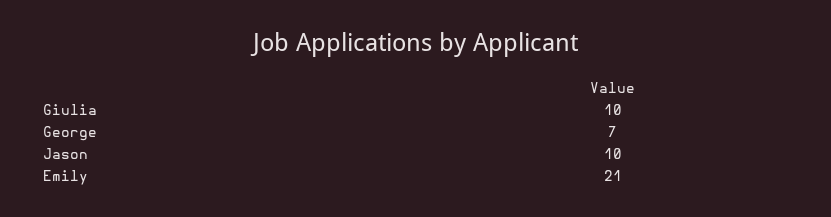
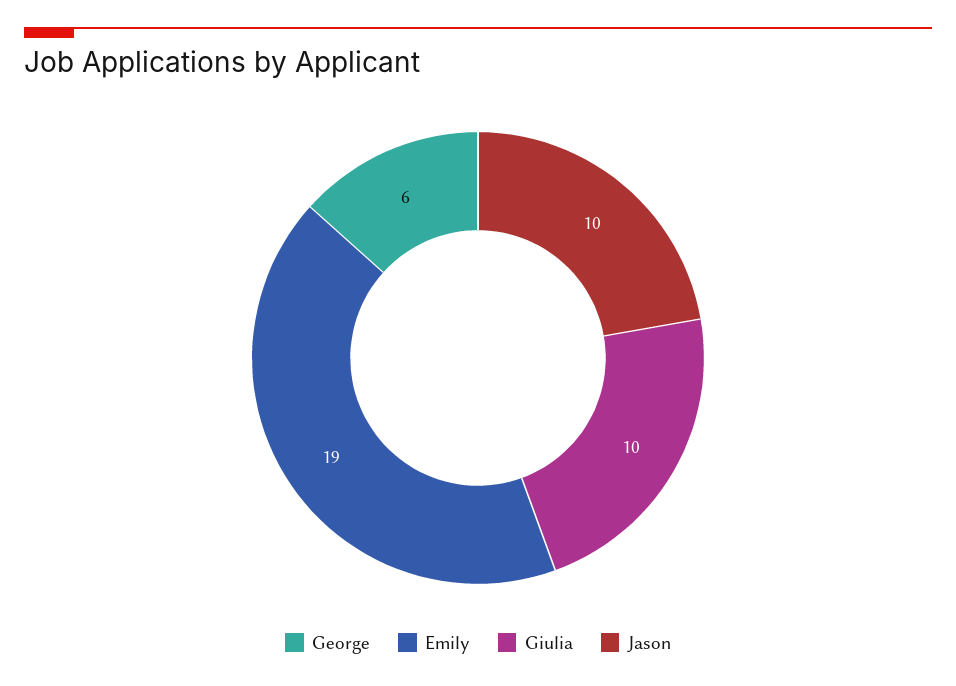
  {
    "Giulia": 10,
-   "George": 7,
+   "George": 6,
    "Jason": 10,
-   "Emily": 21
+   "Emily": 19
  }

